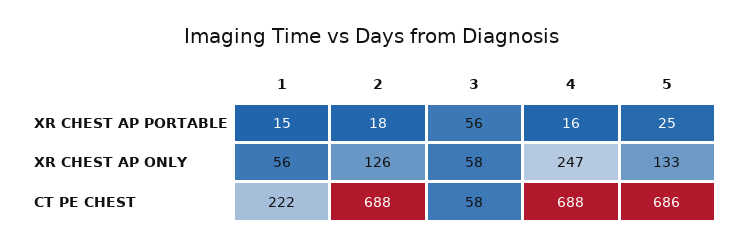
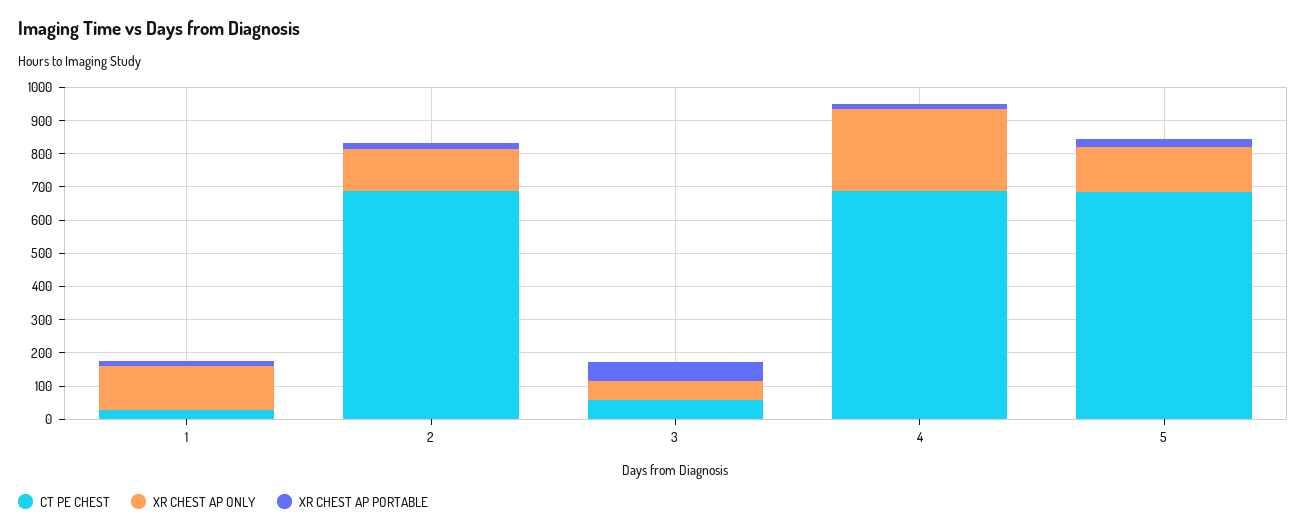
  {
    "XR CHEST AP PORTABLE": {
      "1": 15,
      "2": 18,
      "3": 56,
      "4": 16,
      "5": 25
    },
    "XR CHEST AP ONLY": {
-     "1": 56,
+     "1": 125,
      "2": 126,
      "3": 58,
      "4": 247,
      "5": 133
    },
    "CT PE CHEST": {
-     "1": 222,
+     "1": 25,
      "2": 688,
      "3": 58,
      "4": 688,
      "5": 686
    }
  }

